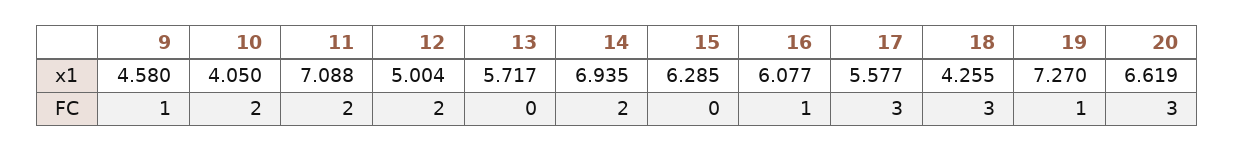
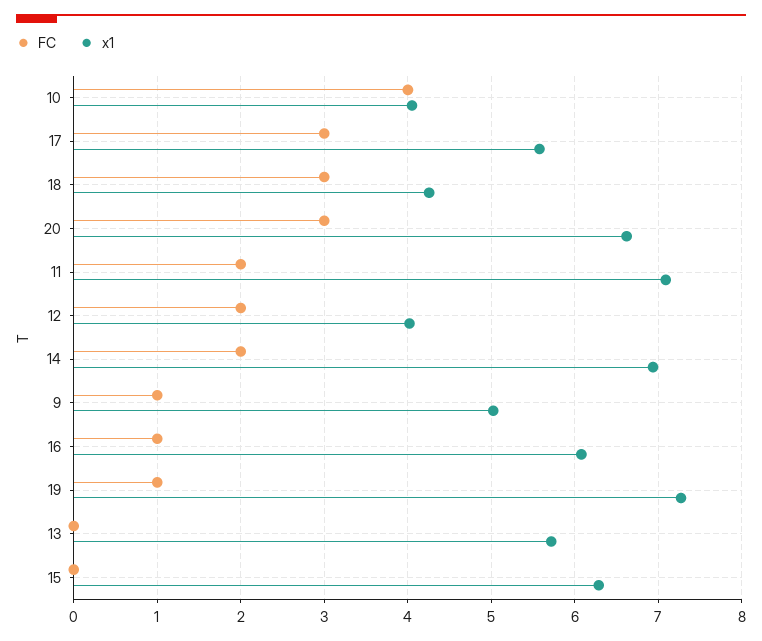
  {
    "x1": {
-     "9": 4.58,
+     "9": 5,
      "10": 4.05,
      "11": 7.088,
-     "12": 5.004,
+     "12": 4,
      "13": 5.717,
      "14": 6.935,
      "15": 6.285,
      "16": 6.077,
      "17": 5.577,
      "18": 4.255,
      "19": 7.27,
      "20": 6.619
    },
    "FC": {
      "9": 1,
-     "10": 2,
+     "10": 4,
      "11": 2,
      "12": 2,
      "13": 0,
      "14": 2,
      "15": 0,
      "16": 1,
      "17": 3,
      "18": 3,
      "19": 1,
      "20": 3
    }
  }

